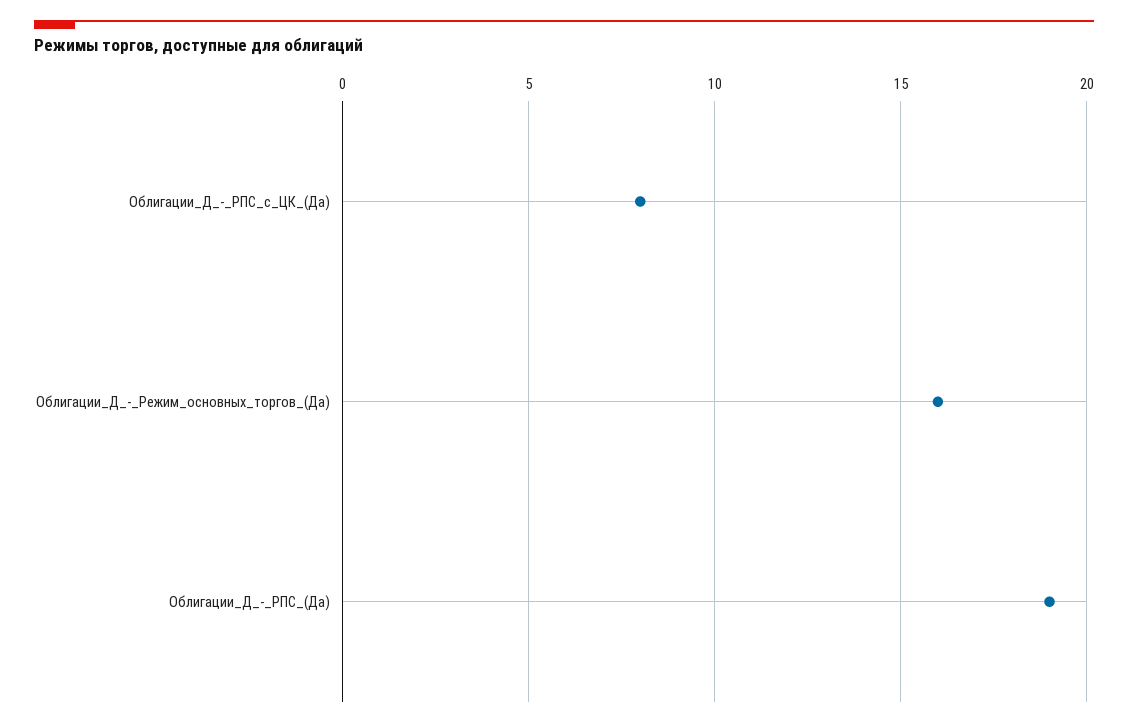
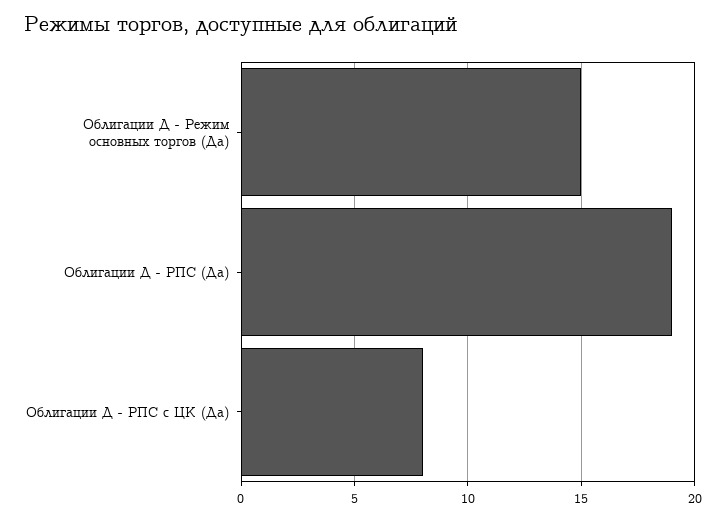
  {
    "Облигации_Д_-_РПС_с_ЦК_(Да)": 8,
-   "Облигации_Д_-_Режим_основных_торгов_(Да)": 16,
+   "Облигации_Д_-_Режим_основных_торгов_(Да)": 15,
    "Облигации_Д_-_РПС_(Да)": 19
  }

